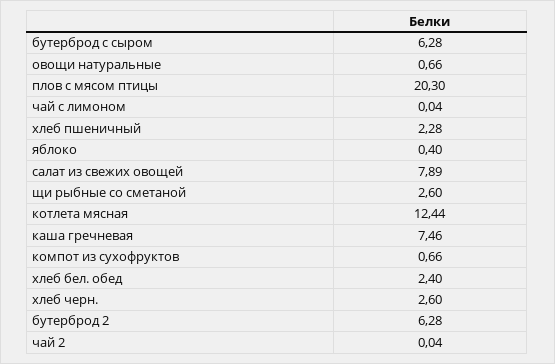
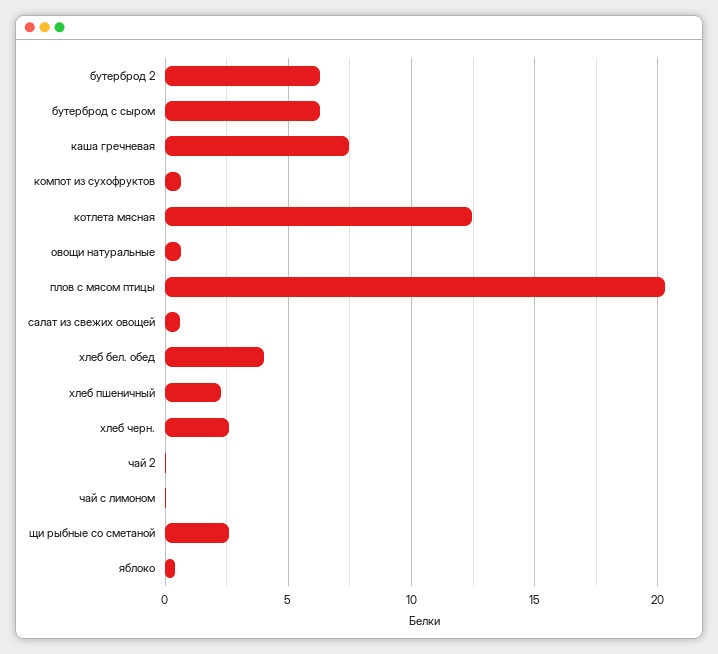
  {
    "бутерброд с сыром": 6.28,
    "овощи натуральные": 0.66,
    "плов с мясом птицы": 20.3,
    "чай с лимоном": 0.04,
    "хлеб пшеничный": 2.28,
    "яблоко": 0.4,
-   "салат из свежих овощей": 7.89,
+   "салат из свежих овощей": 0.5,
    "щи рыбные со сметаной": 2.6,
    "котлета мясная": 12.44,
    "каша гречневая": 7.46,
    "компот из сухофруктов": 0.66,
-   "хлеб бел. обед": 2.4,
+   "хлеб бел. обед": 4,
    "хлеб черн.": 2.6,
    "бутерброд 2": 6.28,
    "чай 2": 0.04
  }

